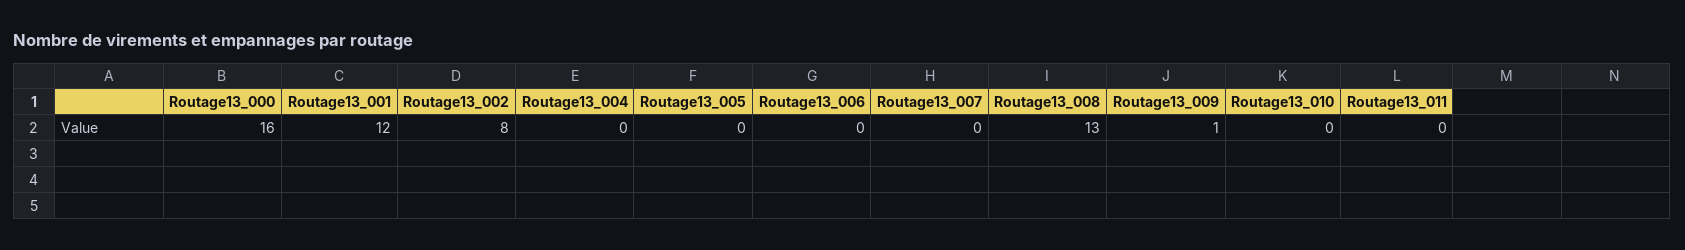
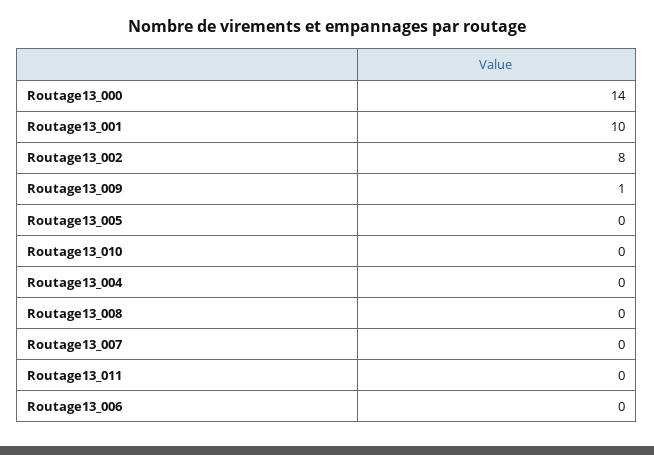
  {
-   "Routage13_000": 16,
+   "Routage13_000": 14,
-   "Routage13_001": 12,
+   "Routage13_001": 10,
    "Routage13_002": 8,
    "Routage13_004": 0,
    "Routage13_005": 0,
    "Routage13_006": 0,
    "Routage13_007": 0,
-   "Routage13_008": 13,
+   "Routage13_008": 0,
    "Routage13_009": 1,
    "Routage13_010": 0,
    "Routage13_011": 0
  }

